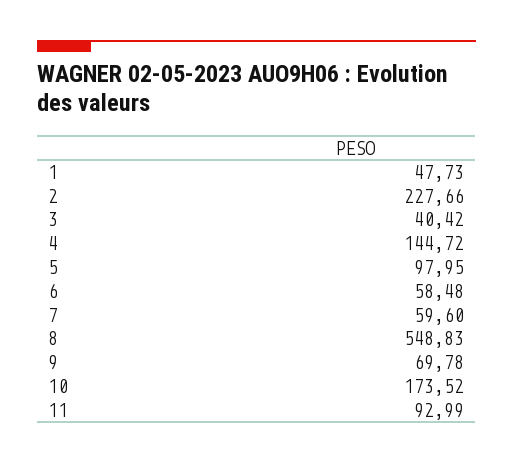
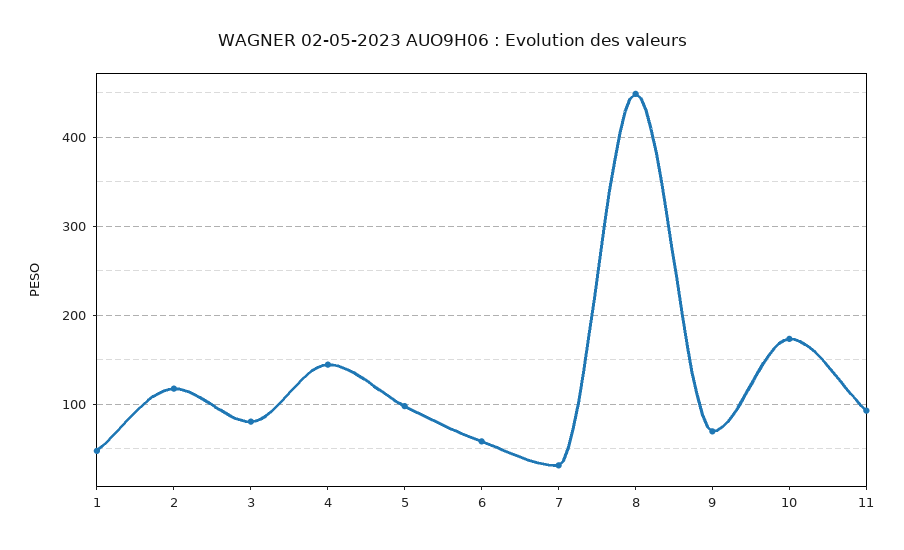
  {
    "1": 47.73,
-   "2": 227.66,
+   "2": 120,
-   "3": 40.42,
+   "3": 80,
    "4": 144.72,
    "5": 97.95,
    "6": 58.48,
-   "7": 59.6,
+   "7": 30,
-   "8": 548.83,
+   "8": 450,
    "9": 69.78,
    "10": 173.52,
    "11": 92.99
  }

